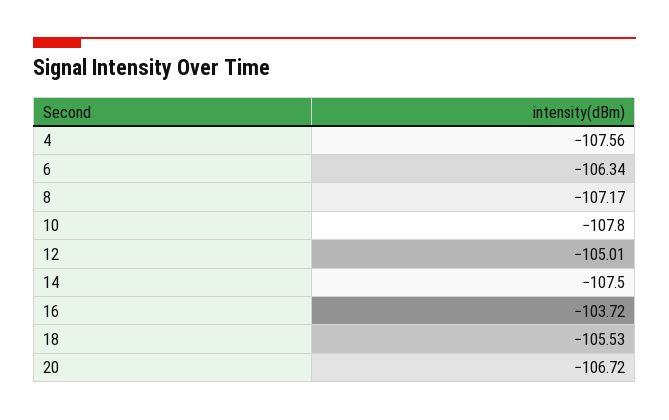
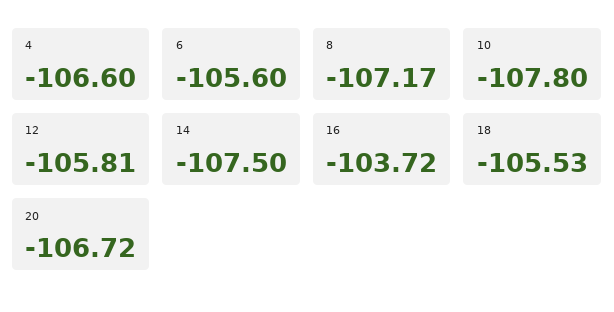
  {
-   "4": -107.56,
+   "4": -106.6,
-   "6": -106.34,
+   "6": -105.6,
    "8": -107.17,
    "10": -107.8,
-   "12": -105.01,
+   "12": -105.81,
    "14": -107.5,
    "16": -103.72,
    "18": -105.53,
    "20": -106.72
  }

